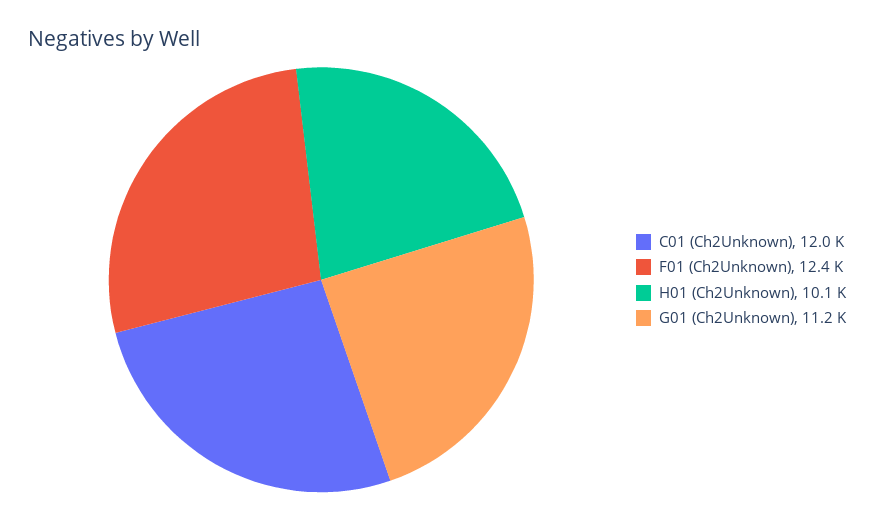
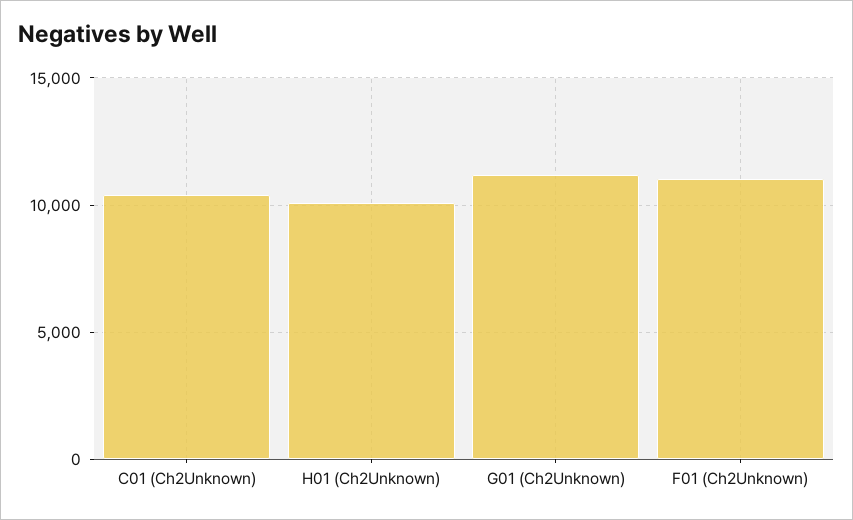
  {
-   "C01 (Ch2Unknown)": 12000,
+   "C01 (Ch2Unknown)": 10500,
-   "F01 (Ch2Unknown)": 12400,
+   "F01 (Ch2Unknown)": 11000,
    "H01 (Ch2Unknown)": 10100,
    "G01 (Ch2Unknown)": 11200
  }

